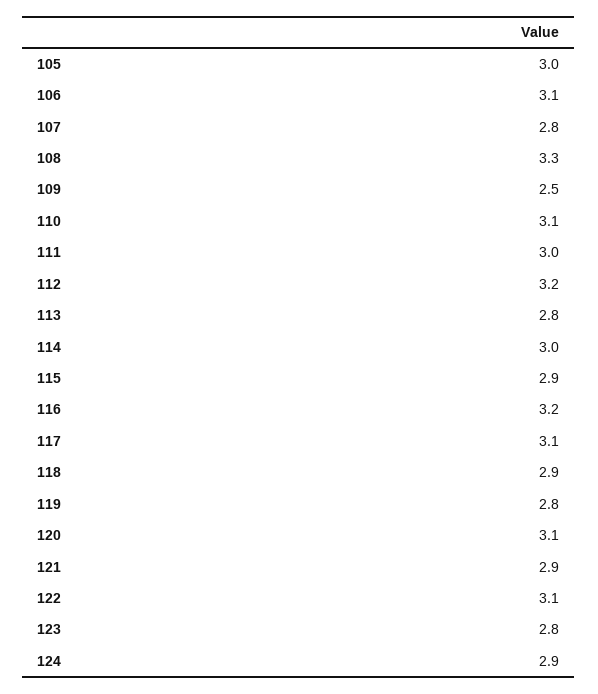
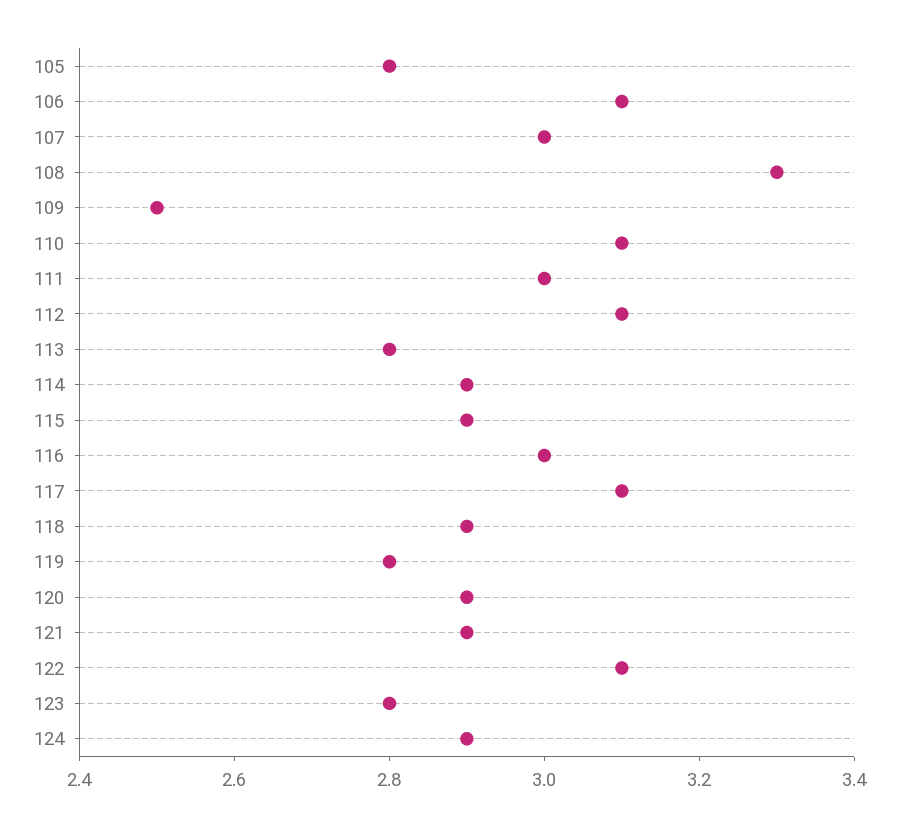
  {
-   "105": 3,
+   "105": 2.8,
    "106": 3.1,
-   "107": 2.8,
+   "107": 3,
    "108": 3.3,
    "109": 2.5,
    "110": 3.1,
    "111": 3,
-   "112": 3.2,
+   "112": 3.1,
    "113": 2.8,
-   "114": 3,
+   "114": 2.9,
    "115": 2.9,
-   "116": 3.2,
+   "116": 3,
    "117": 3.1,
    "118": 2.9,
    "119": 2.8,
-   "120": 3.1,
+   "120": 2.9,
    "121": 2.9,
    "122": 3.1,
    "123": 2.8,
    "124": 2.9
  }

